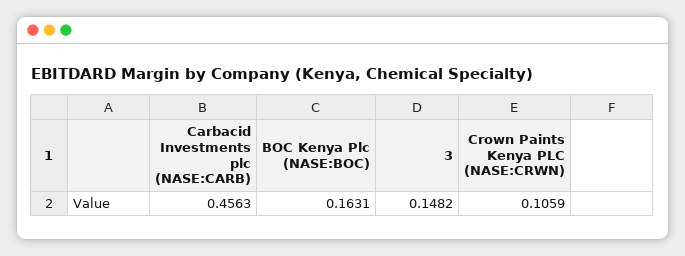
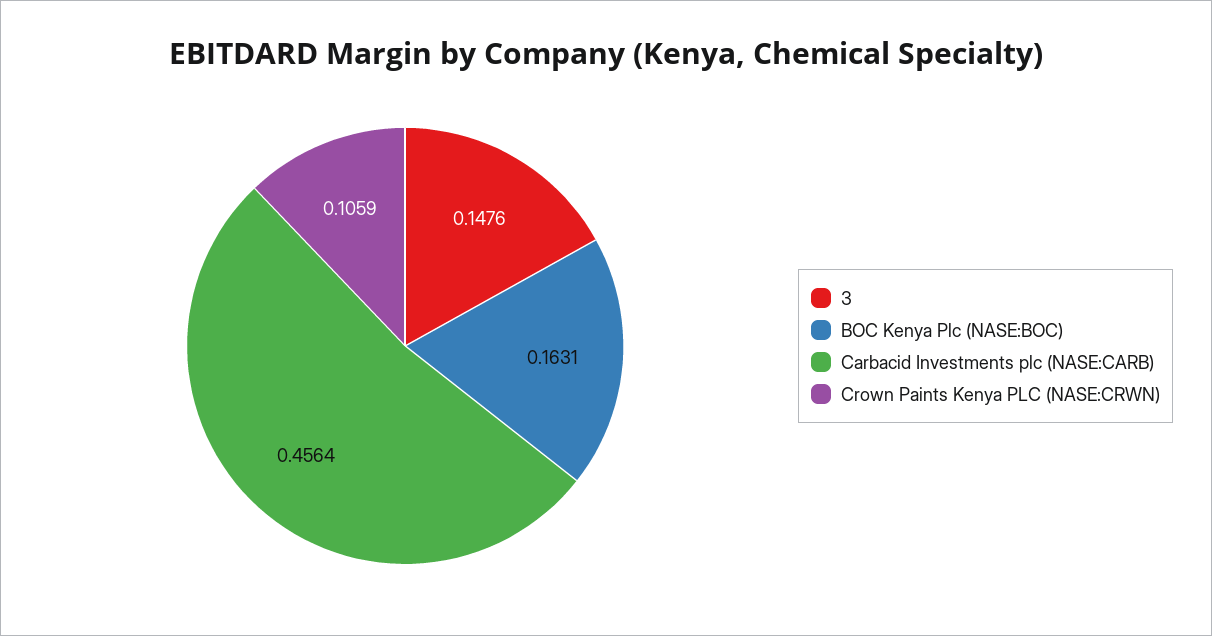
  {
-   "Carbacid Investments plc (NASE:CARB)": 0.4563,
+   "Carbacid Investments plc (NASE:CARB)": 0.4564,
    "BOC Kenya Plc (NASE:BOC)": 0.1631,
-   "3": 0.1482,
+   "3": 0.1476,
    "Crown Paints Kenya PLC (NASE:CRWN)": 0.1059
  }

